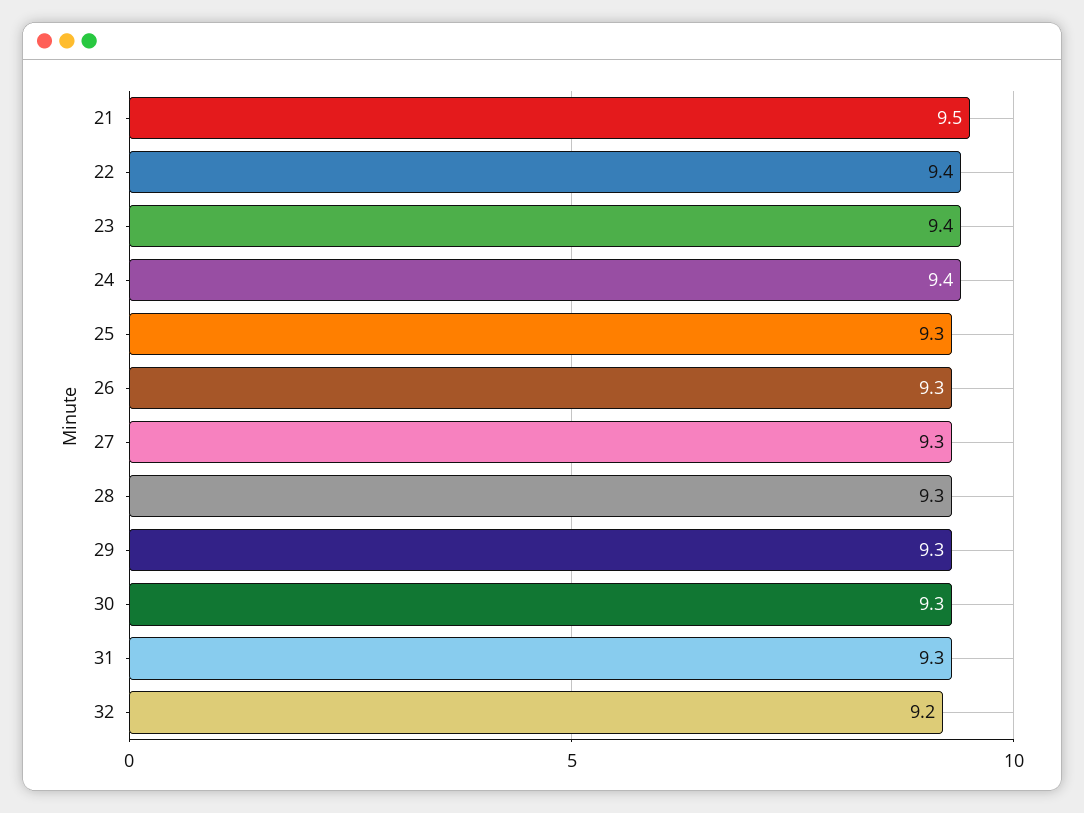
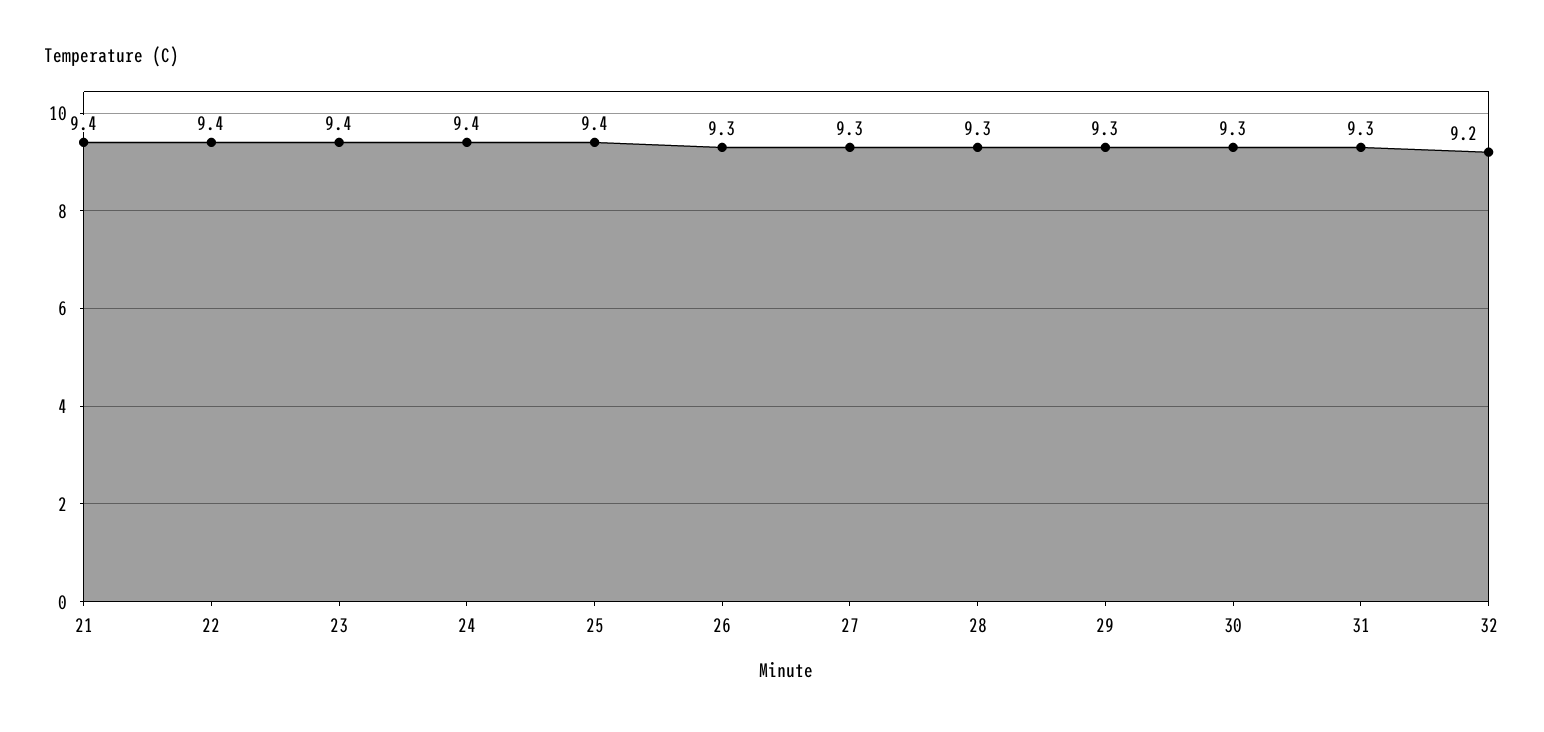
  {
-   "21": 9.5,
+   "21": 9.4,
    "22": 9.4,
    "23": 9.4,
    "24": 9.4,
-   "25": 9.3,
+   "25": 9.4,
    "26": 9.3,
    "27": 9.3,
    "28": 9.3,
    "29": 9.3,
    "30": 9.3,
    "31": 9.3,
    "32": 9.2
  }

